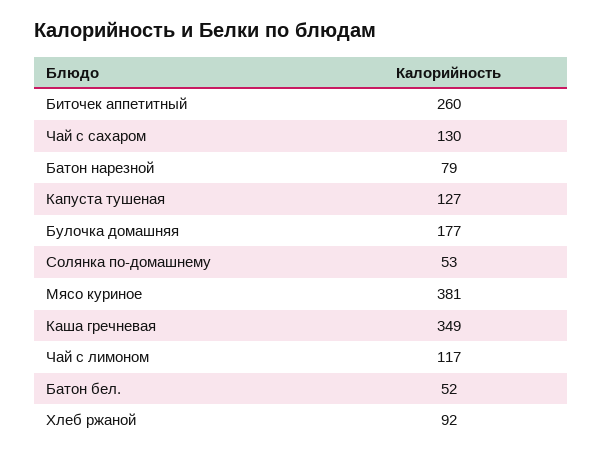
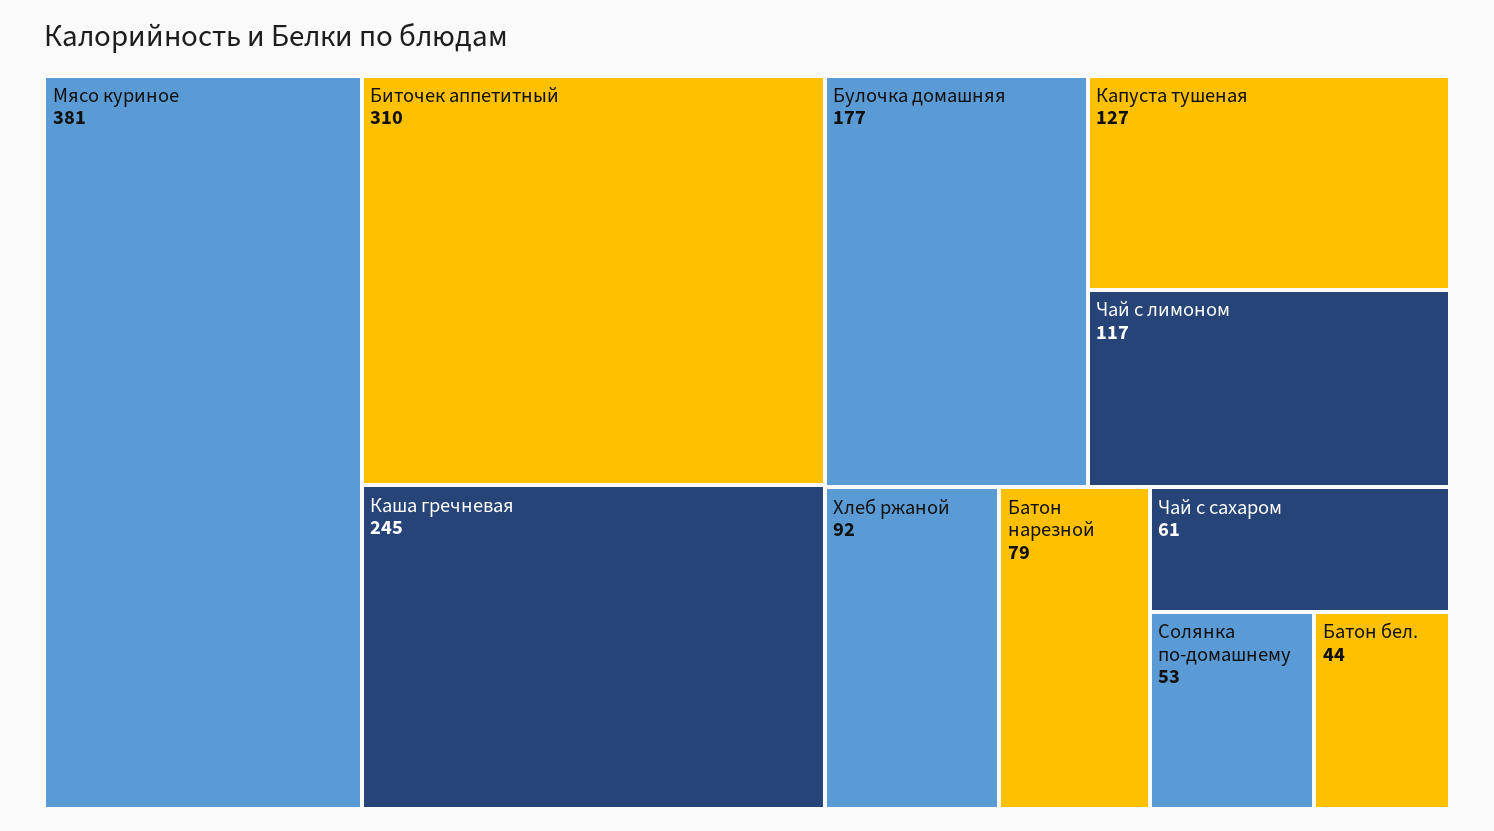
  {
-   "Биточек аппетитный": 260,
+   "Биточек аппетитный": 310,
-   "Чай с сахаром": 130,
+   "Чай с сахаром": 61,
    "Батон нарезной": 79,
    "Капуста тушеная": 127,
    "Булочка домашняя": 177,
    "Солянка по-домашнему": 53,
    "Мясо куриное": 381,
-   "Каша гречневая": 349,
+   "Каша гречневая": 245,
    "Чай с лимоном": 117,
-   "Батон бел.": 52,
+   "Батон бел.": 44,
    "Хлеб ржаной": 92
  }

